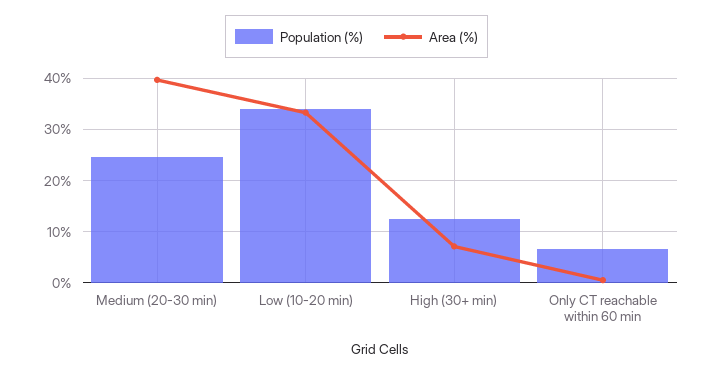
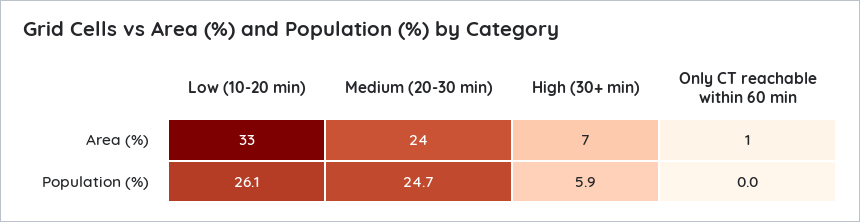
  {
    "Population (%)": {
      "Medium (20-30 min)": 24.7,
-     "Low (10-20 min)": 34,
+     "Low (10-20 min)": 26.1,
-     "High (30+ min)": 12,
+     "High (30+ min)": 5.9,
-     "Only CT reachable within 60 min": 6
+     "Only CT reachable within 60 min": 0
    },
    "Area (%)": {
-     "Medium (20-30 min)": 40,
+     "Medium (20-30 min)": 24,
      "Low (10-20 min)": 33,
      "High (30+ min)": 7,
      "Only CT reachable within 60 min": 1
    }
  }

